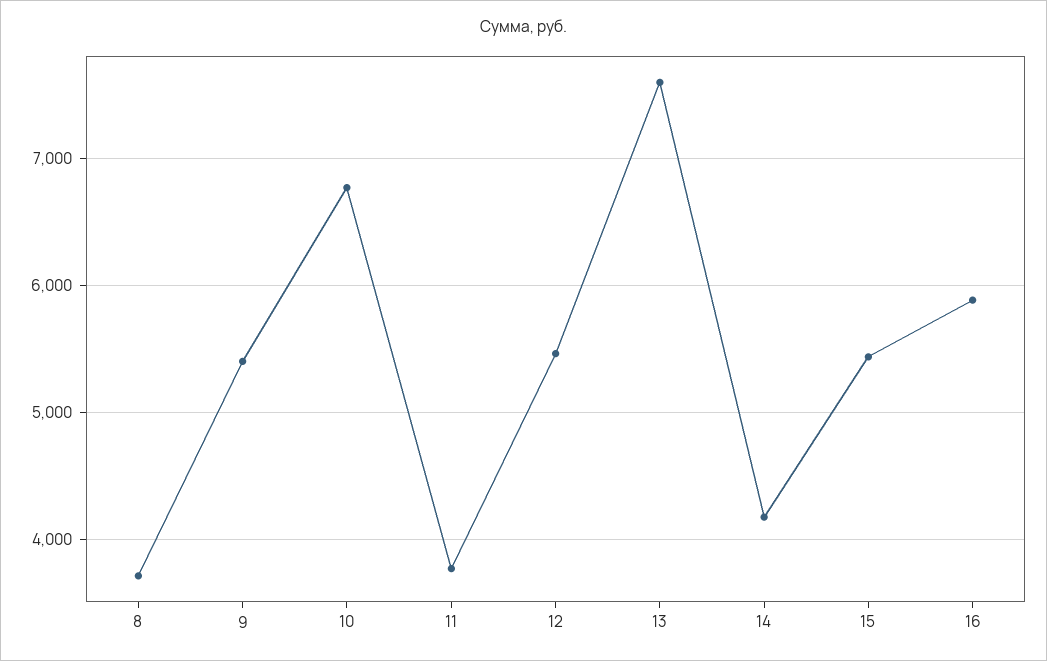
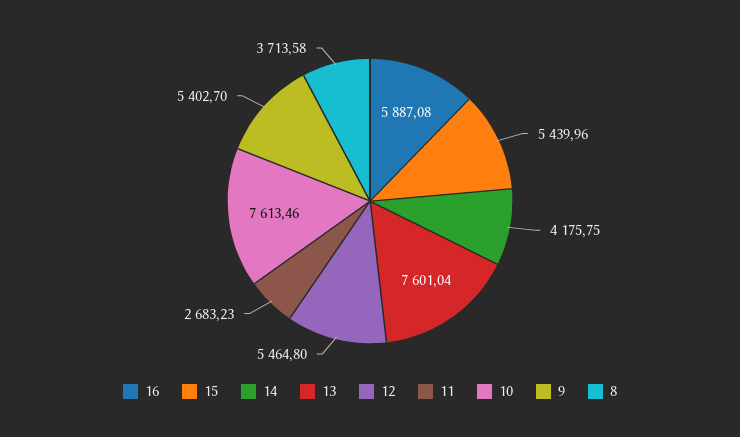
  {
    "8": 3713.58,
    "9": 5402.7,
-   "10": 6800,
+   "10": 7613.46,
-   "11": 3800,
+   "11": 2683.23,
    "12": 5464.8,
    "13": 7601.04,
    "14": 4175.75,
    "15": 5439.96,
    "16": 5887.08
  }

